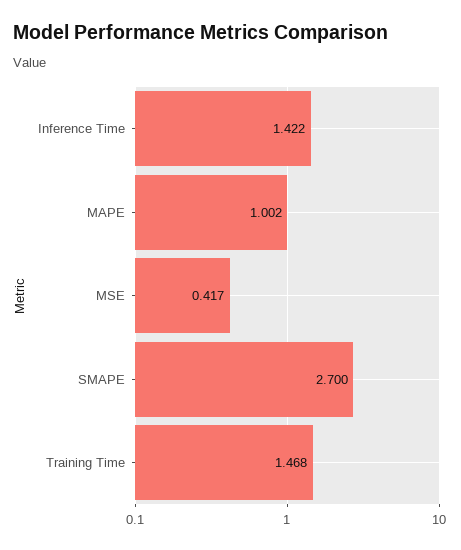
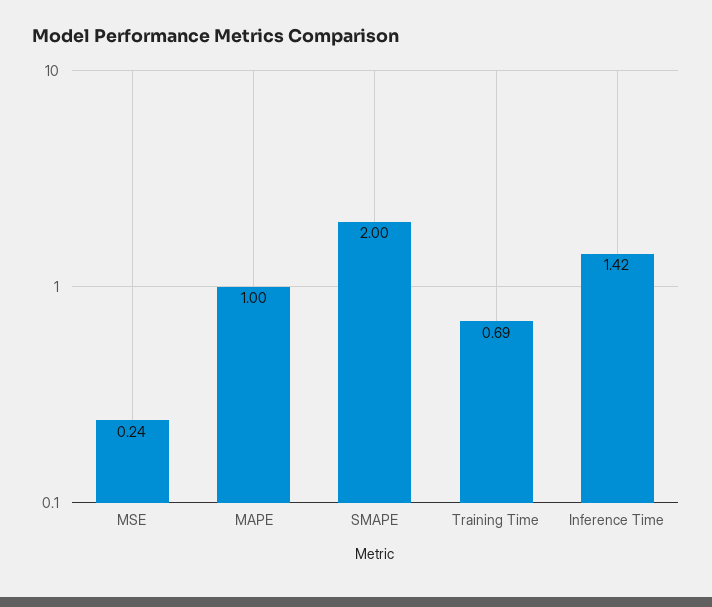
  {
    "Inference Time": 1.422,
    "MAPE": 1.002,
-   "MSE": 0.417,
+   "MSE": 0.24,
-   "SMAPE": 2.7,
+   "SMAPE": 2,
-   "Training Time": 1.468
+   "Training Time": 0.69
  }

